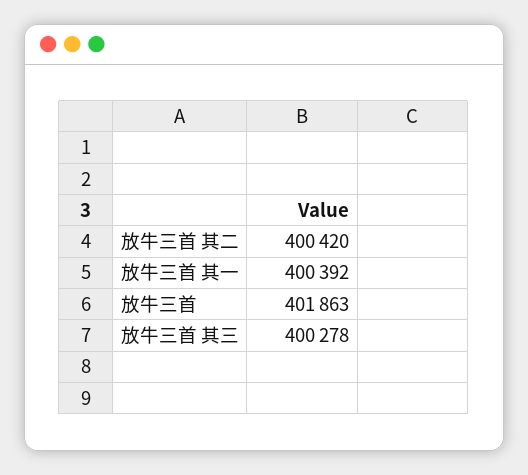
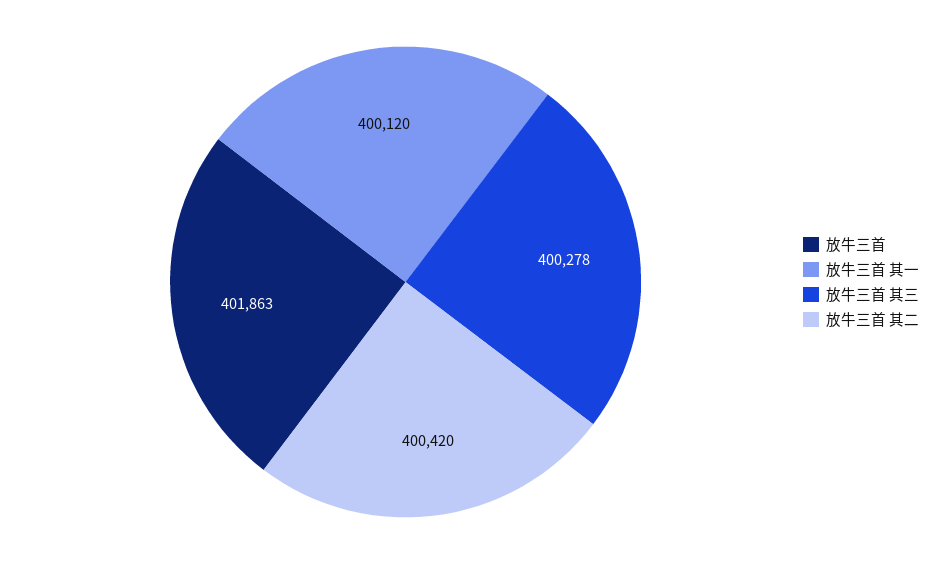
  {
    "放牛三首 其二": 400420,
-   "放牛三首 其一": 400392,
+   "放牛三首 其一": 400120,
    "放牛三首": 401863,
    "放牛三首 其三": 400278
  }

